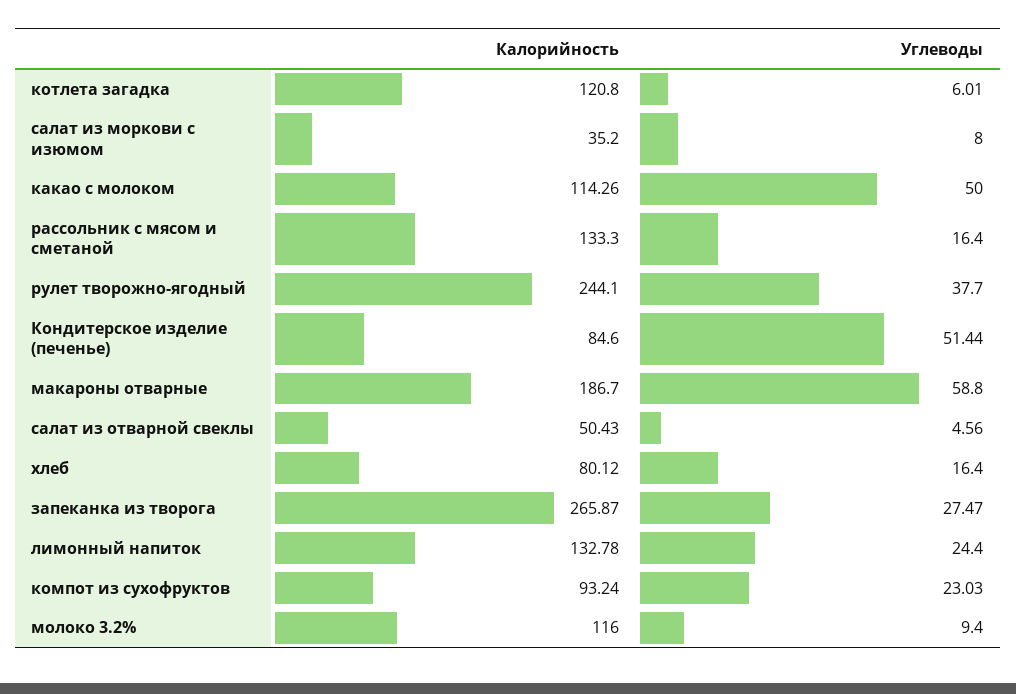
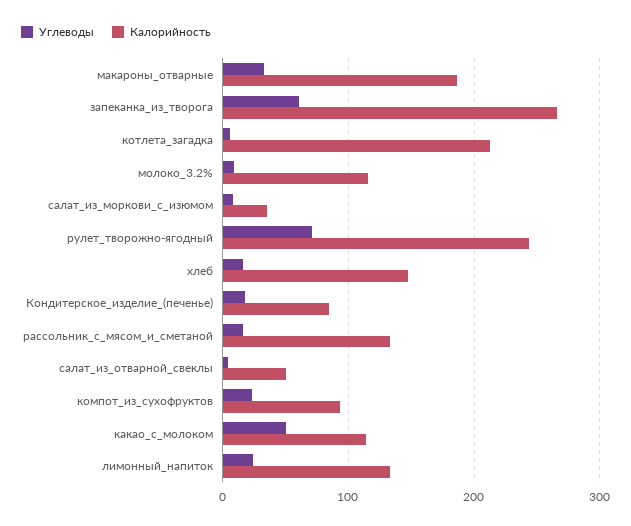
  {
    "Калорийность": {
-     "котлета загадка": 120.8,
+     "котлета загадка": 210,
      "салат из моркови с изюмом": 35.2,
      "какао с молоком": 114.26,
      "рассольник с мясом и сметаной": 133.3,
      "рулет творожно-ягодный": 244.1,
      "Кондитерское изделие (печенье)": 84.6,
      "макароны отварные": 186.7,
      "салат из отварной свеклы": 50.43,
-     "хлеб": 80.12,
+     "хлеб": 150,
      "запеканка из творога": 265.87,
      "лимонный напиток": 132.78,
      "компот из сухофруктов": 93.24,
      "молоко 3.2%": 116
    },
    "Углеводы": {
      "котлета загадка": 6.01,
      "салат из моркови с изюмом": 8,
      "какао с молоком": 50,
      "рассольник с мясом и сметаной": 16.4,
-     "рулет творожно-ягодный": 37.7,
+     "рулет творожно-ягодный": 70,
-     "Кондитерское изделие (печенье)": 51.44,
+     "Кондитерское изделие (печенье)": 20,
-     "макароны отварные": 58.8,
+     "макароны отварные": 30,
      "салат из отварной свеклы": 4.56,
      "хлеб": 16.4,
-     "запеканка из творога": 27.47,
+     "запеканка из творога": 60,
      "лимонный напиток": 24.4,
      "компот из сухофруктов": 23.03,
      "молоко 3.2%": 9.4
    }
  }

